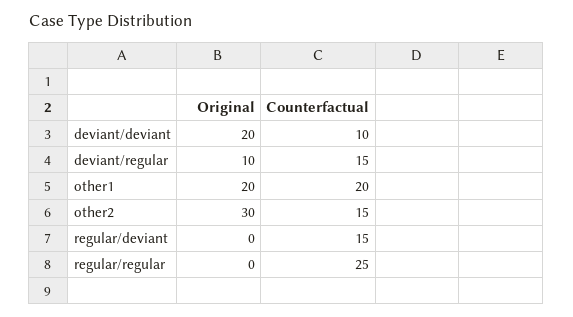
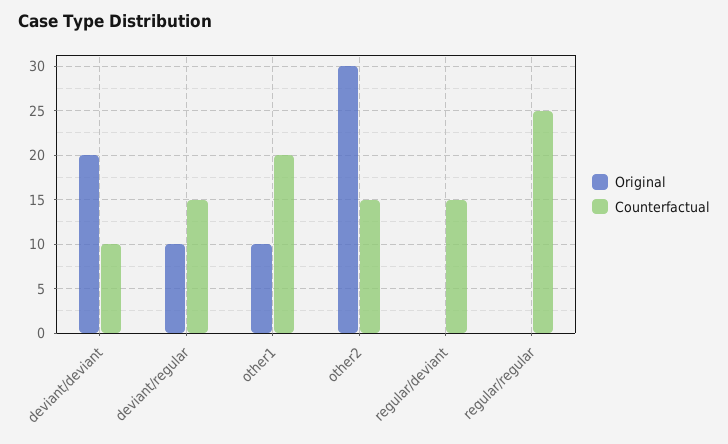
  {
    "Original": {
      "deviant/deviant": 20,
      "deviant/regular": 10,
-     "other1": 20,
+     "other1": 10,
      "other2": 30,
      "regular/deviant": 0,
      "regular/regular": 0
    },
    "Counterfactual": {
      "deviant/deviant": 10,
      "deviant/regular": 15,
      "other1": 20,
      "other2": 15,
      "regular/deviant": 15,
      "regular/regular": 25
    }
  }

